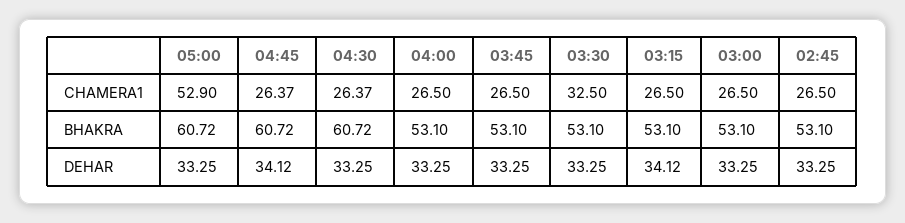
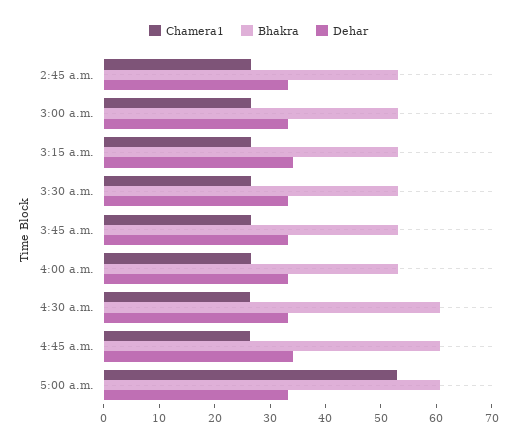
  {
    "CHAMERA1": {
      "05:00": 52.9,
      "04:45": 26.37,
      "04:30": 26.37,
      "04:00": 26.5,
      "03:45": 26.5,
-     "03:30": 32.5,
+     "03:30": 26,
      "03:15": 26.5,
      "03:00": 26.5,
      "02:45": 26.5
    },
    "BHAKRA": {
      "05:00": 60.72,
      "04:45": 60.72,
      "04:30": 60.72,
      "04:00": 53.1,
      "03:45": 53.1,
      "03:30": 53.1,
      "03:15": 53.1,
      "03:00": 53.1,
      "02:45": 53.1
    },
    "DEHAR": {
      "05:00": 33.25,
      "04:45": 34.12,
      "04:30": 33.25,
      "04:00": 33.25,
      "03:45": 33.25,
      "03:30": 33.25,
      "03:15": 34.12,
      "03:00": 33.25,
      "02:45": 33.25
    }
  }

